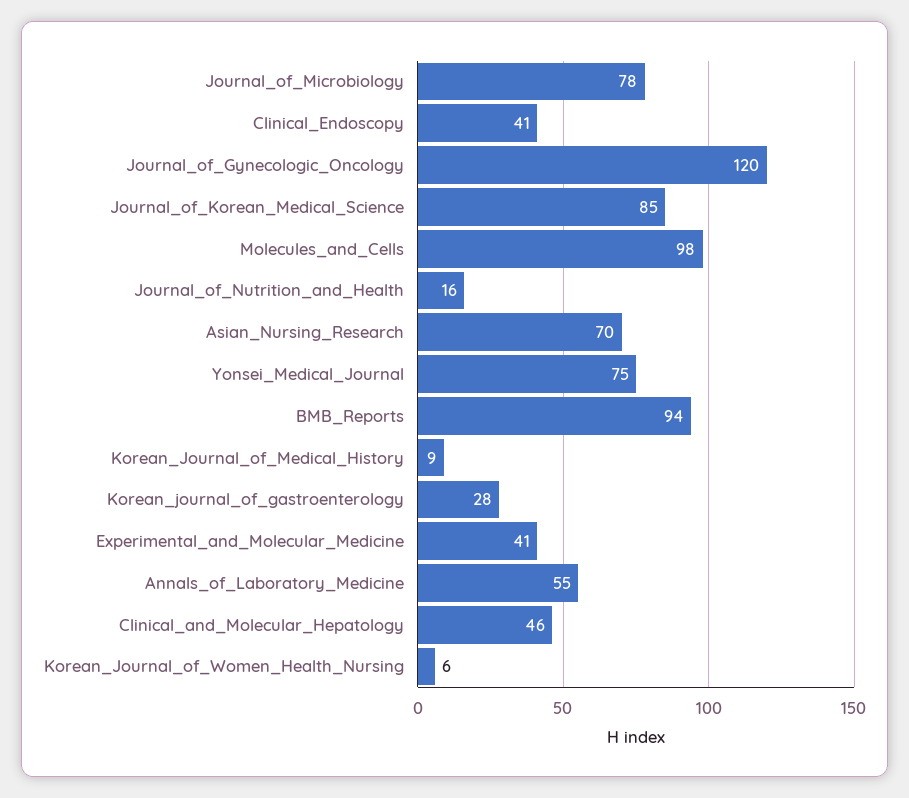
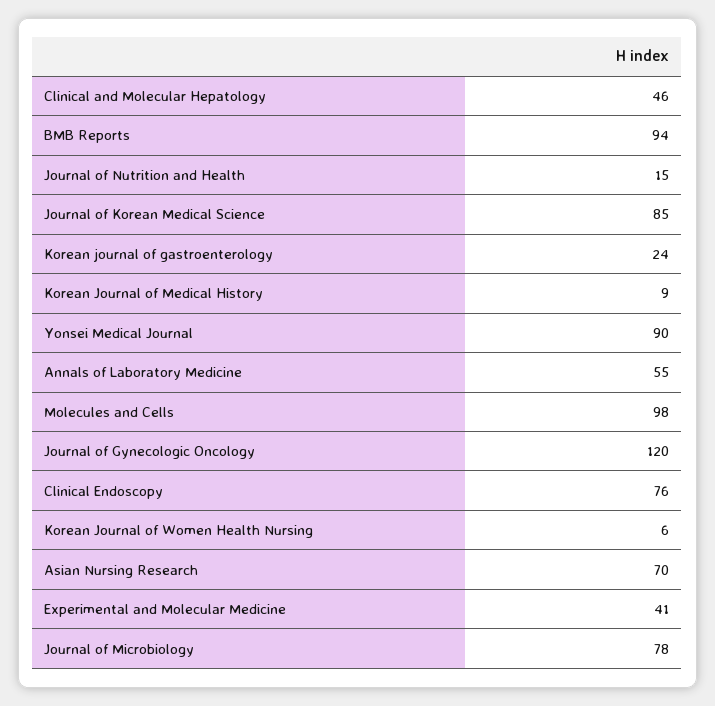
  {
    "Journal_of_Microbiology": 78,
-   "Clinical_Endoscopy": 41,
+   "Clinical_Endoscopy": 76,
    "Journal_of_Gynecologic_Oncology": 120,
    "Journal_of_Korean_Medical_Science": 85,
    "Molecules_and_Cells": 98,
-   "Journal_of_Nutrition_and_Health": 16,
+   "Journal_of_Nutrition_and_Health": 15,
    "Asian_Nursing_Research": 70,
-   "Yonsei_Medical_Journal": 75,
+   "Yonsei_Medical_Journal": 90,
    "BMB_Reports": 94,
    "Korean_Journal_of_Medical_History": 9,
-   "Korean_journal_of_gastroenterology": 28,
+   "Korean_journal_of_gastroenterology": 24,
    "Experimental_and_Molecular_Medicine": 41,
    "Annals_of_Laboratory_Medicine": 55,
    "Clinical_and_Molecular_Hepatology": 46,
    "Korean_Journal_of_Women_Health_Nursing": 6
  }

